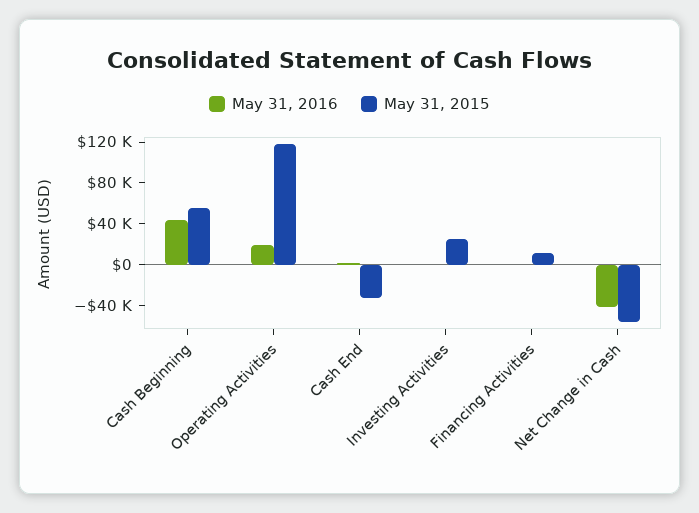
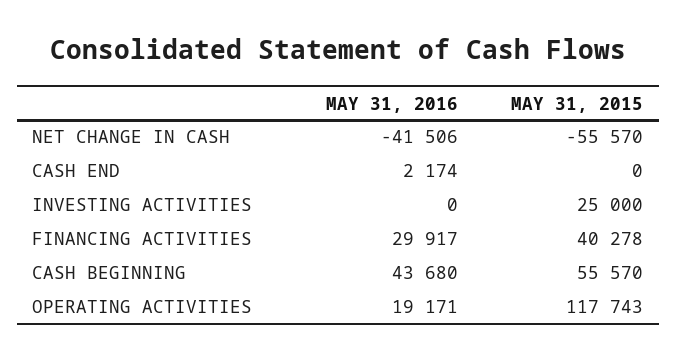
  {
    "May 31, 2016": {
      "Cash Beginning": 43680,
      "Operating Activities": 19171,
      "Cash End": 2174,
      "Investing Activities": 0,
-     "Financing Activities": 0,
+     "Financing Activities": 29917,
      "Net Change in Cash": -41506
    },
    "May 31, 2015": {
      "Cash Beginning": 55570,
      "Operating Activities": 117743,
-     "Cash End": -30000,
+     "Cash End": 0,
      "Investing Activities": 25000,
-     "Financing Activities": 10000,
+     "Financing Activities": 40278,
      "Net Change in Cash": -55570
    }
  }

